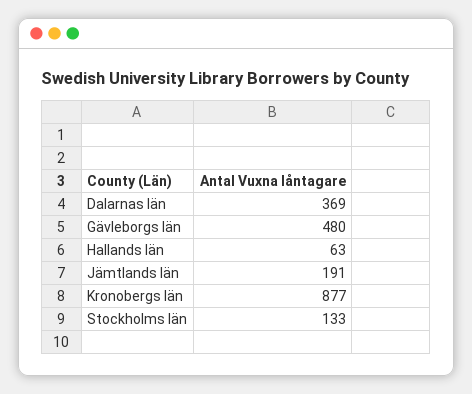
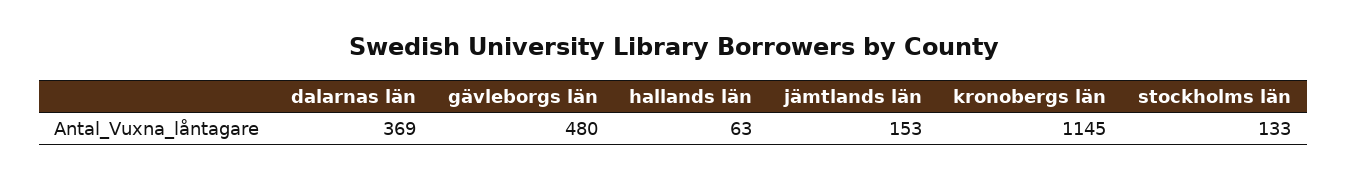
  {
    "Dalarnas län": 369,
    "Gävleborgs län": 480,
    "Hallands län": 63,
-   "Jämtlands län": 191,
+   "Jämtlands län": 153,
-   "Kronobergs län": 877,
+   "Kronobergs län": 1145,
    "Stockholms län": 133
  }

